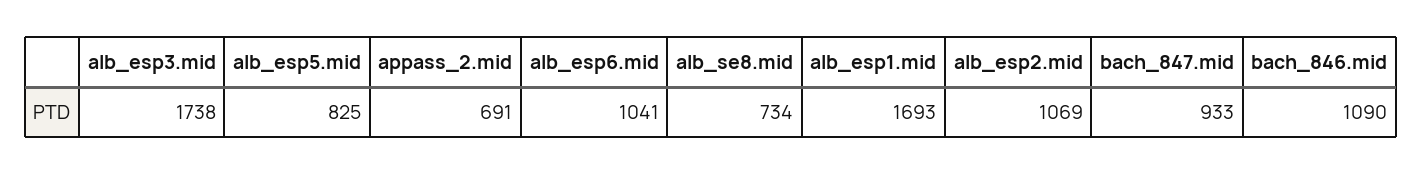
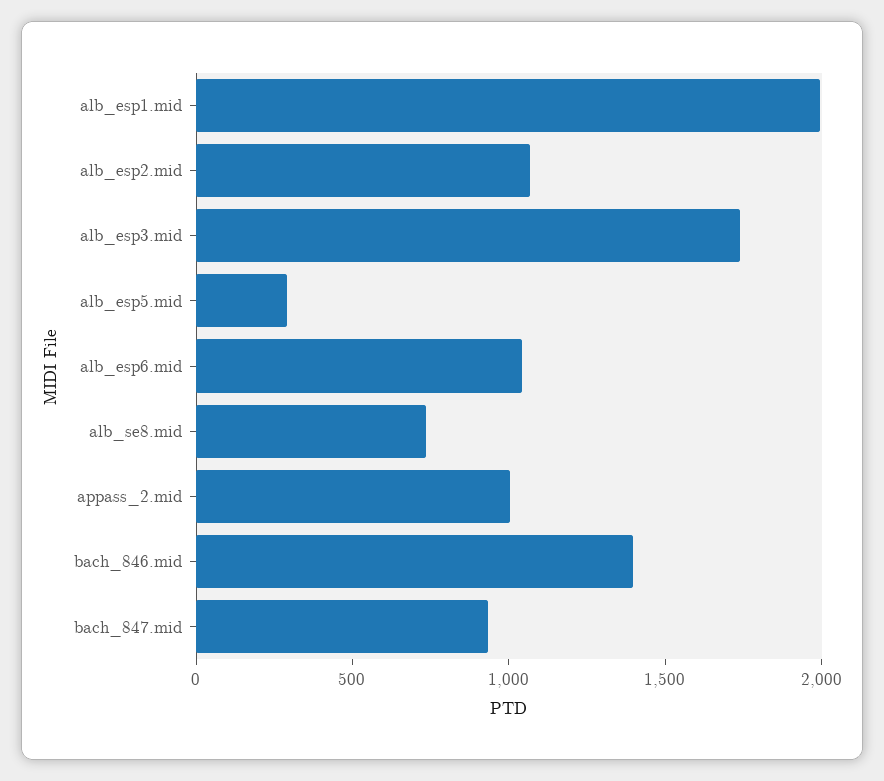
  {
    "alb_esp3.mid": 1738,
-   "alb_esp5.mid": 825,
+   "alb_esp5.mid": 300,
-   "appass_2.mid": 691,
+   "appass_2.mid": 1000,
    "alb_esp6.mid": 1041,
    "alb_se8.mid": 734,
-   "alb_esp1.mid": 1693,
+   "alb_esp1.mid": 2000,
    "alb_esp2.mid": 1069,
    "bach_847.mid": 933,
-   "bach_846.mid": 1090
+   "bach_846.mid": 1400
  }

